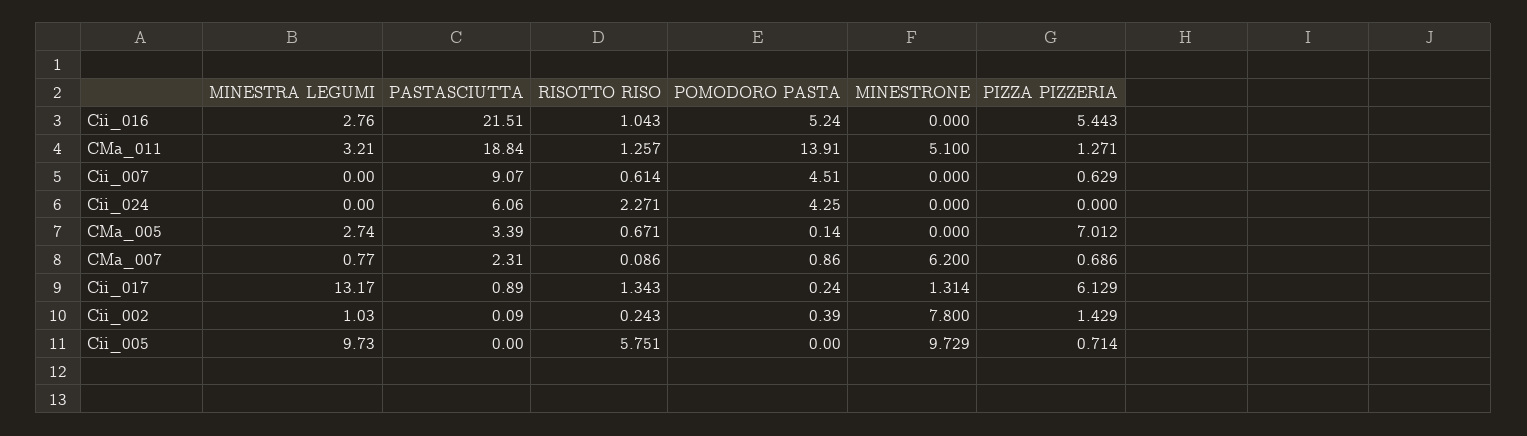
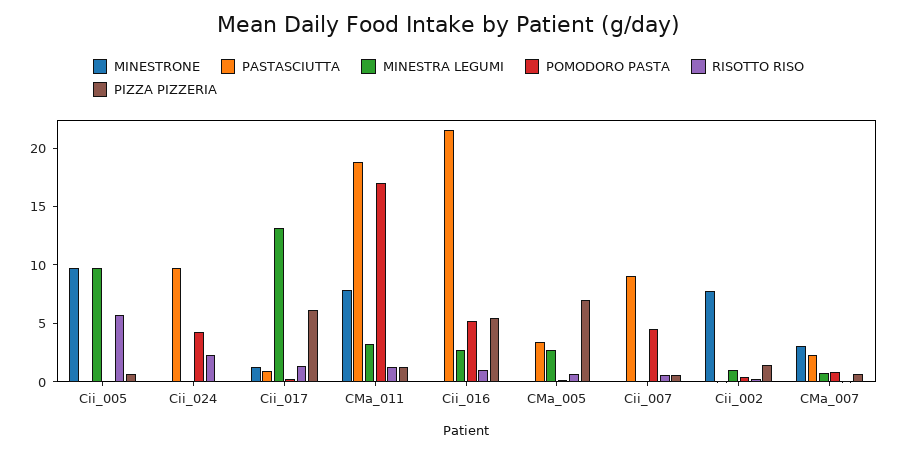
  {
    "MINESTRA LEGUMI": {
      "Cii_016": 2.76,
      "CMa_011": 3.21,
      "Cii_007": 0,
      "Cii_024": 0,
      "CMa_005": 2.74,
      "CMa_007": 0.77,
      "Cii_017": 13.17,
      "Cii_002": 1.03,
      "Cii_005": 9.73
    },
    "PASTASCIUTTA": {
      "Cii_016": 21.51,
      "CMa_011": 18.84,
      "Cii_007": 9.07,
-     "Cii_024": 6.06,
+     "Cii_024": 10,
      "CMa_005": 3.39,
      "CMa_007": 2.31,
      "Cii_017": 0.89,
      "Cii_002": 0.09,
      "Cii_005": 0
    },
    "RISOTTO RISO": {
      "Cii_016": 1.043,
      "CMa_011": 1.257,
      "Cii_007": 0.614,
      "Cii_024": 2.271,
      "CMa_005": 0.671,
      "CMa_007": 0.086,
      "Cii_017": 1.343,
      "Cii_002": 0.243,
      "Cii_005": 5.751
    },
    "POMODORO PASTA": {
      "Cii_016": 5.24,
-     "CMa_011": 13.91,
+     "CMa_011": 17,
      "Cii_007": 4.51,
      "Cii_024": 4.25,
      "CMa_005": 0.14,
      "CMa_007": 0.86,
      "Cii_017": 0.24,
      "Cii_002": 0.39,
      "Cii_005": 0
    },
    "MINESTRONE": {
      "Cii_016": 0,
-     "CMa_011": 5.1,
+     "CMa_011": 8,
      "Cii_007": 0,
      "Cii_024": 0,
      "CMa_005": 0,
-     "CMa_007": 6.2,
+     "CMa_007": 3,
      "Cii_017": 1.314,
      "Cii_002": 7.8,
      "Cii_005": 9.729
    },
    "PIZZA PIZZERIA": {
      "Cii_016": 5.443,
      "CMa_011": 1.271,
      "Cii_007": 0.629,
      "Cii_024": 0,
      "CMa_005": 7.012,
      "CMa_007": 0.686,
      "Cii_017": 6.129,
      "Cii_002": 1.429,
      "Cii_005": 0.714
    }
  }

